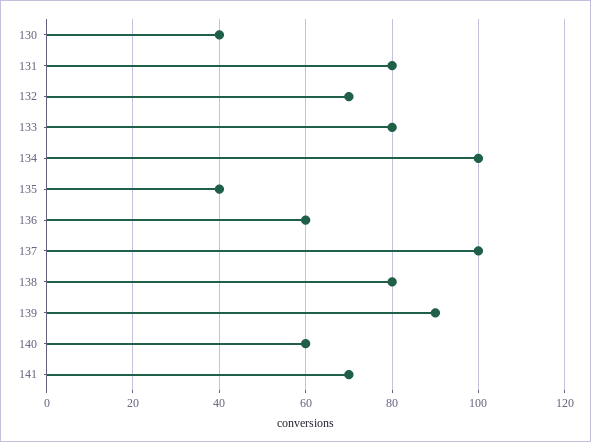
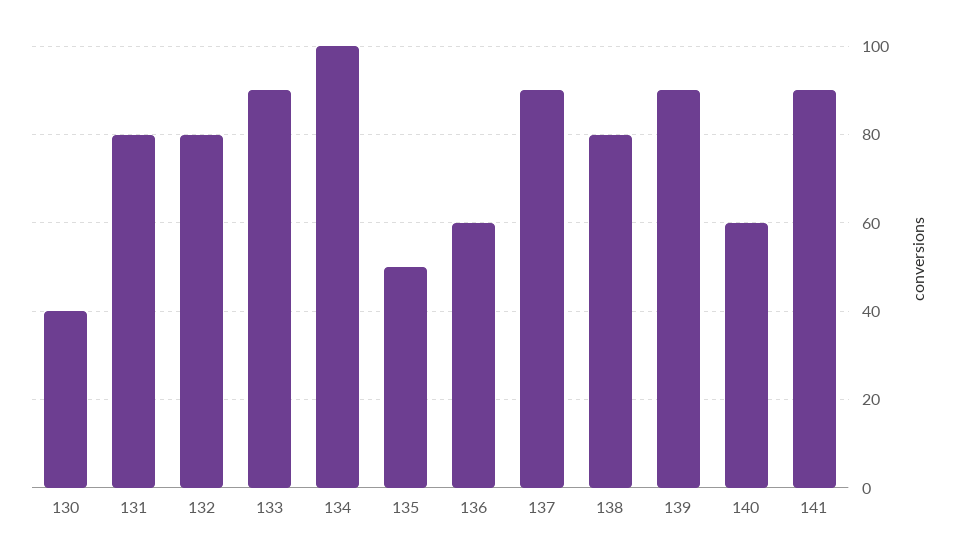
  {
    "130": 40,
    "131": 80,
-   "132": 70,
+   "132": 80,
-   "133": 80,
+   "133": 90,
    "134": 100,
-   "135": 40,
+   "135": 50,
    "136": 60,
-   "137": 100,
+   "137": 90,
    "138": 80,
    "139": 90,
    "140": 60,
-   "141": 70
+   "141": 90
  }

